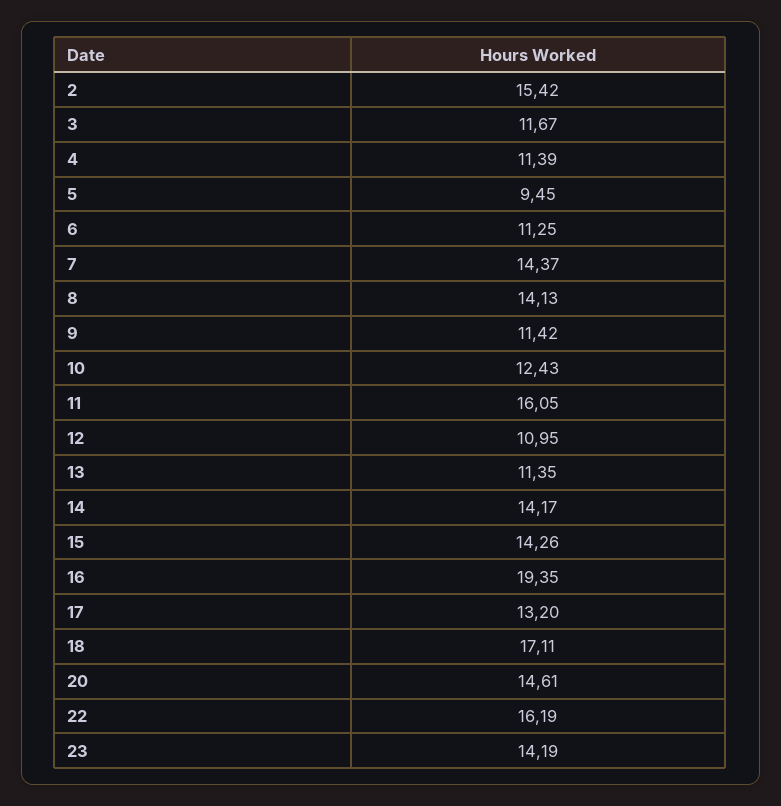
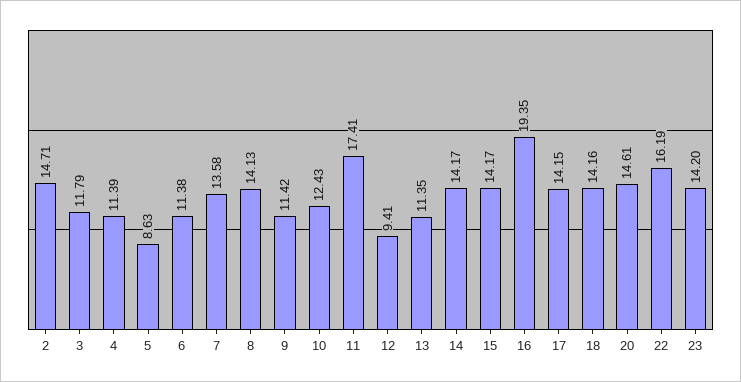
  {
-   "2": 15.42,
+   "2": 14.71,
-   "3": 11.67,
+   "3": 11.79,
    "4": 11.39,
-   "5": 9.45,
+   "5": 8.63,
-   "6": 11.25,
+   "6": 11.38,
-   "7": 14.37,
+   "7": 13.58,
    "8": 14.13,
    "9": 11.42,
    "10": 12.43,
-   "11": 16.05,
+   "11": 17.41,
-   "12": 10.95,
+   "12": 9.41,
    "13": 11.35,
    "14": 14.17,
-   "15": 14.26,
+   "15": 14.17,
    "16": 19.35,
-   "17": 13.2,
+   "17": 14.15,
-   "18": 17.11,
+   "18": 14.16,
    "20": 14.61,
    "22": 16.19,
-   "23": 14.19
+   "23": 14.2
  }

